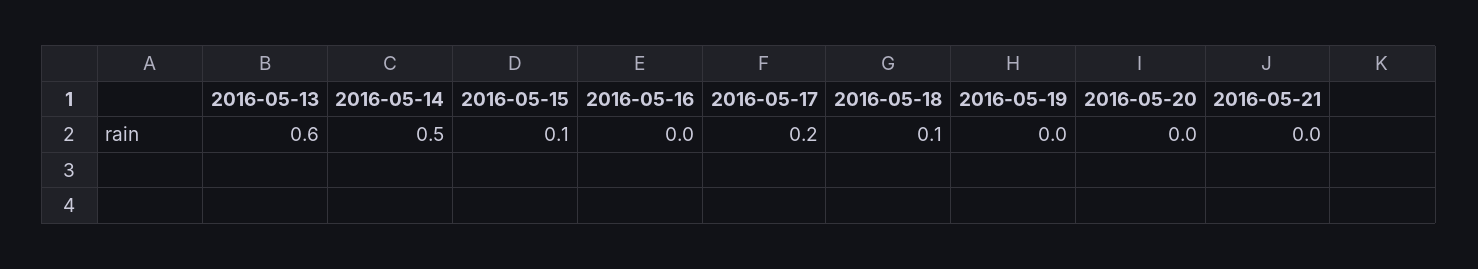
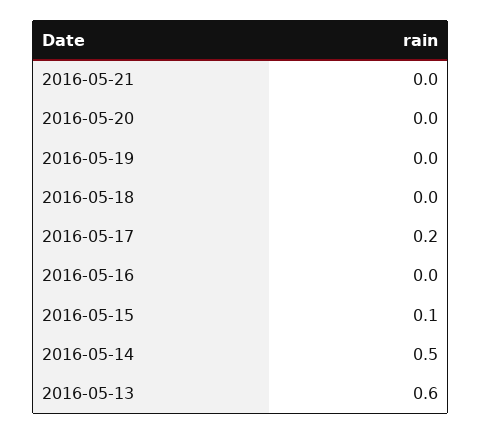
  {
    "2016-05-13": 0.6,
    "2016-05-14": 0.5,
    "2016-05-15": 0.1,
    "2016-05-16": 0,
    "2016-05-17": 0.2,
-   "2016-05-18": 0.1,
+   "2016-05-18": 0,
    "2016-05-19": 0,
    "2016-05-20": 0,
    "2016-05-21": 0
  }

